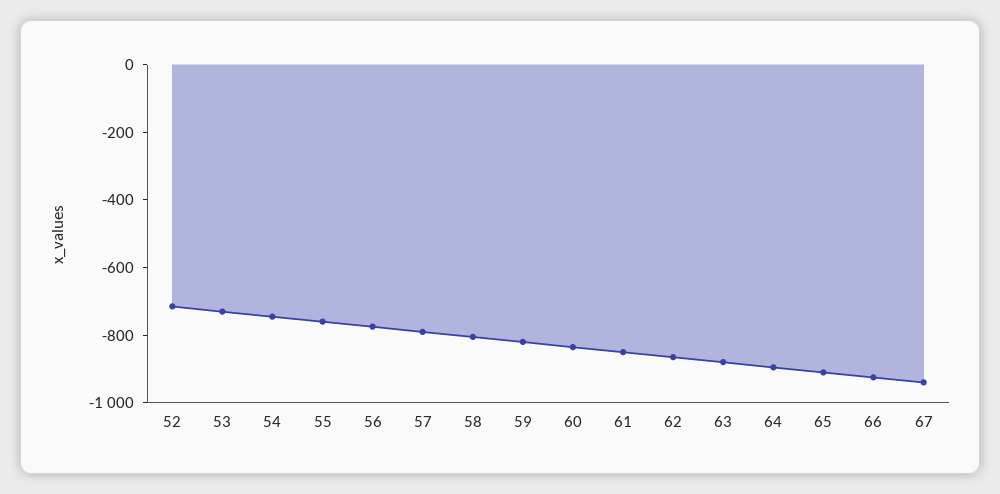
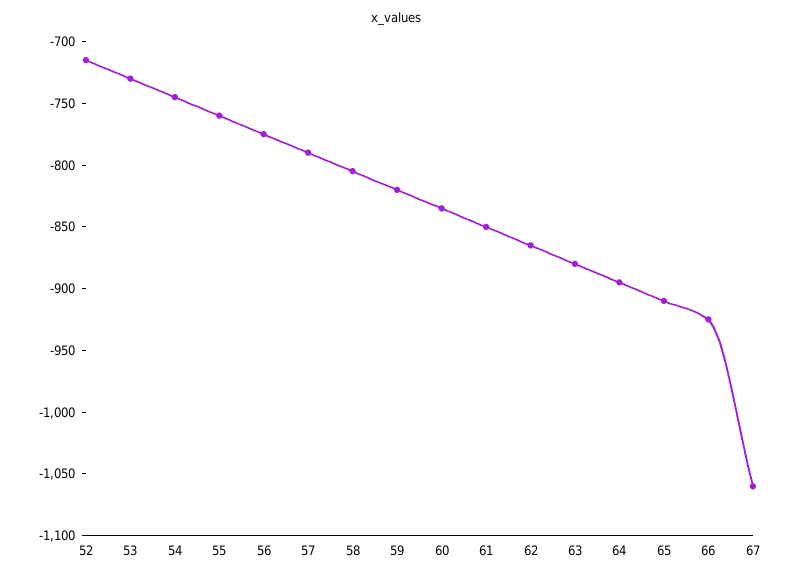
  {
    "52": -720,
    "53": -730,
    "54": -750,
    "55": -760,
    "56": -780,
    "57": -790,
    "58": -810,
    "59": -820,
    "60": -840,
    "61": -850,
    "62": -870,
    "63": -880,
    "64": -900,
    "65": -910,
    "66": -930,
-   "67": -950
+   "67": -1060
  }

